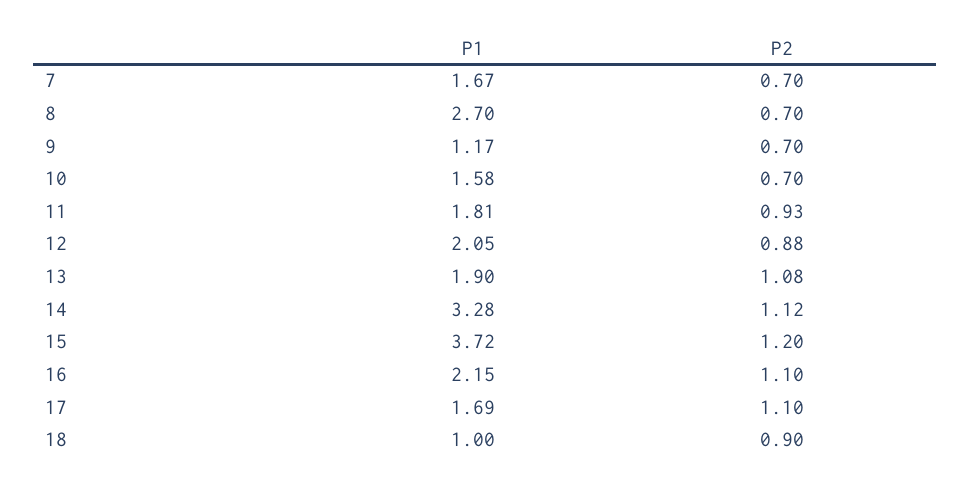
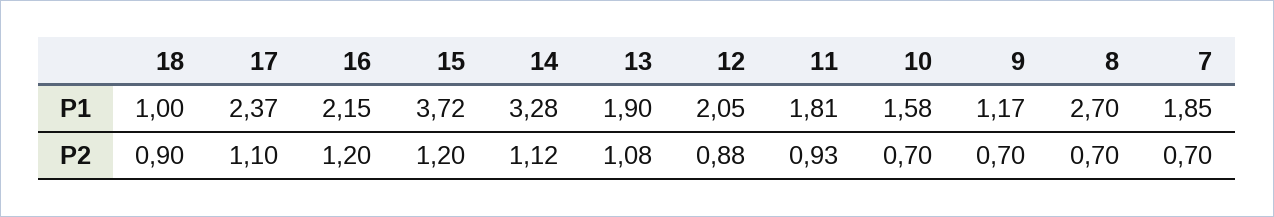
  {
    "P1": {
-     "7": 1.67,
+     "7": 1.85,
      "8": 2.7,
      "9": 1.17,
      "10": 1.58,
      "11": 1.81,
      "12": 2.05,
      "13": 1.9,
      "14": 3.28,
      "15": 3.72,
      "16": 2.15,
-     "17": 1.69,
+     "17": 2.37,
      "18": 1
    },
    "P2": {
      "7": 0.7,
      "8": 0.7,
      "9": 0.7,
      "10": 0.7,
      "11": 0.93,
      "12": 0.88,
      "13": 1.08,
      "14": 1.12,
      "15": 1.2,
-     "16": 1.1,
+     "16": 1.2,
      "17": 1.1,
      "18": 0.9
    }
  }

